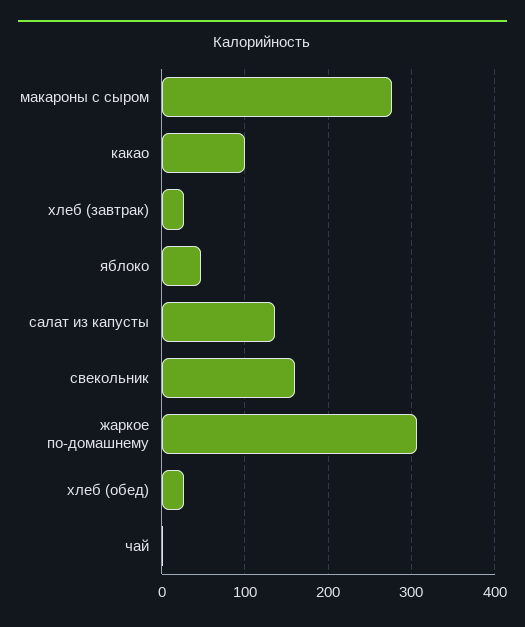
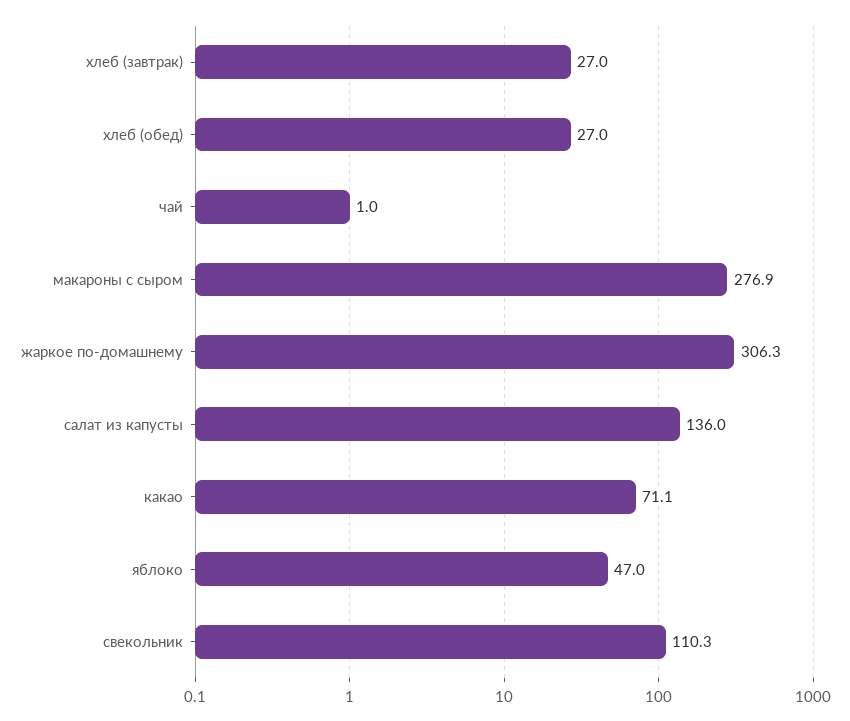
  {
    "макароны с сыром": 276.9,
-   "какао": 100,
+   "какао": 71.1,
    "хлеб (завтрак)": 27,
    "яблоко": 47,
    "салат из капусты": 136,
-   "свекольник": 160,
+   "свекольник": 110.3,
    "жаркое по-домашнему": 306.3,
    "хлеб (обед)": 27,
    "чай": 1
  }

